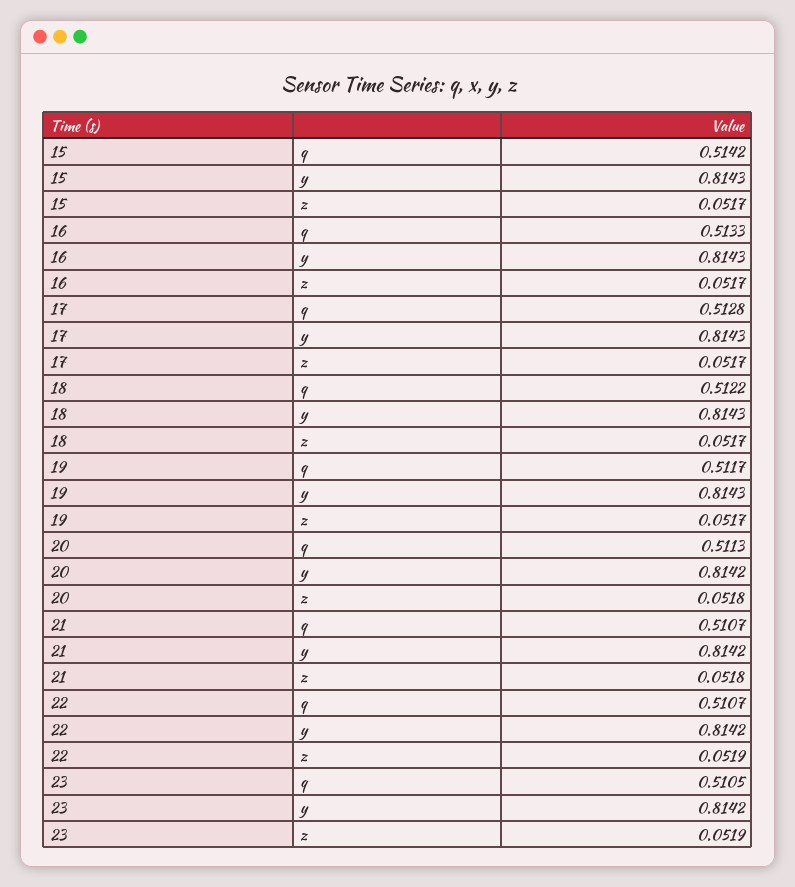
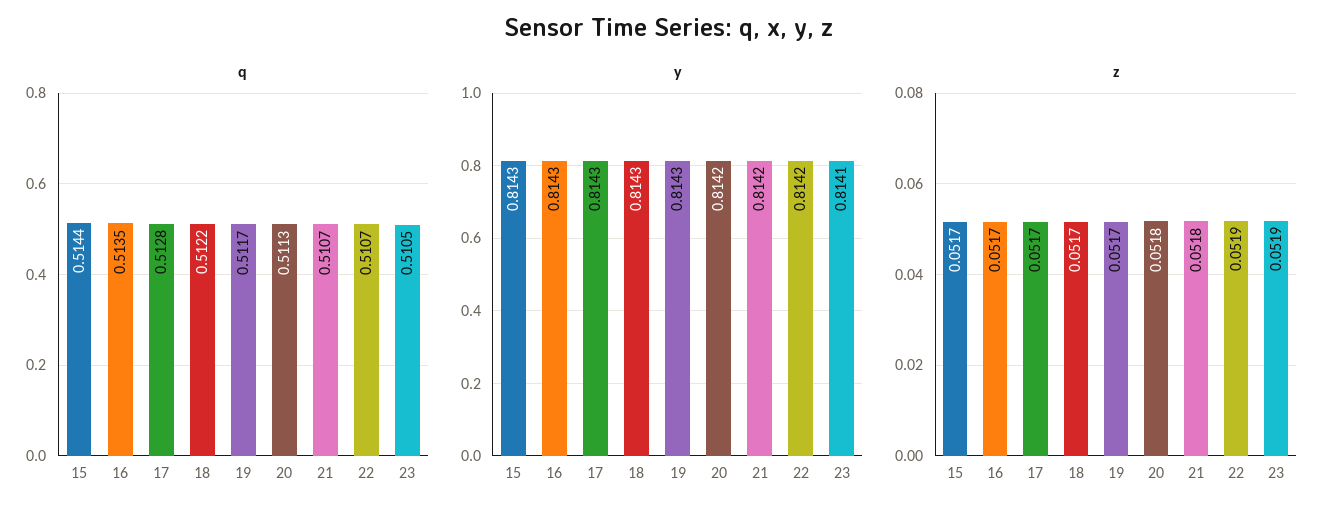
  {
    "q": {
-     "15": 0.5142,
+     "15": 0.5144,
-     "16": 0.5133,
+     "16": 0.5135,
      "17": 0.5128,
      "18": 0.5122,
      "19": 0.5117,
      "20": 0.5113,
      "21": 0.5107,
      "22": 0.5107,
      "23": 0.5105
    },
    "y": {
      "15": 0.8143,
      "16": 0.8143,
      "17": 0.8143,
      "18": 0.8143,
      "19": 0.8143,
      "20": 0.8142,
      "21": 0.8142,
      "22": 0.8142,
-     "23": 0.8142
+     "23": 0.8141
    },
    "z": {
      "15": 0.0517,
      "16": 0.0517,
      "17": 0.0517,
      "18": 0.0517,
      "19": 0.0517,
      "20": 0.0518,
      "21": 0.0518,
      "22": 0.0519,
      "23": 0.0519
    }
  }

